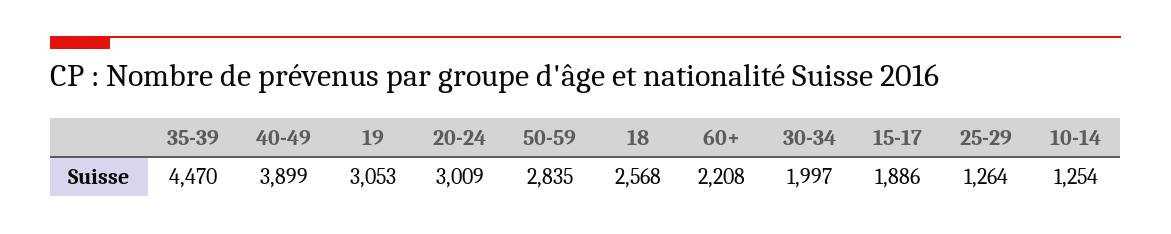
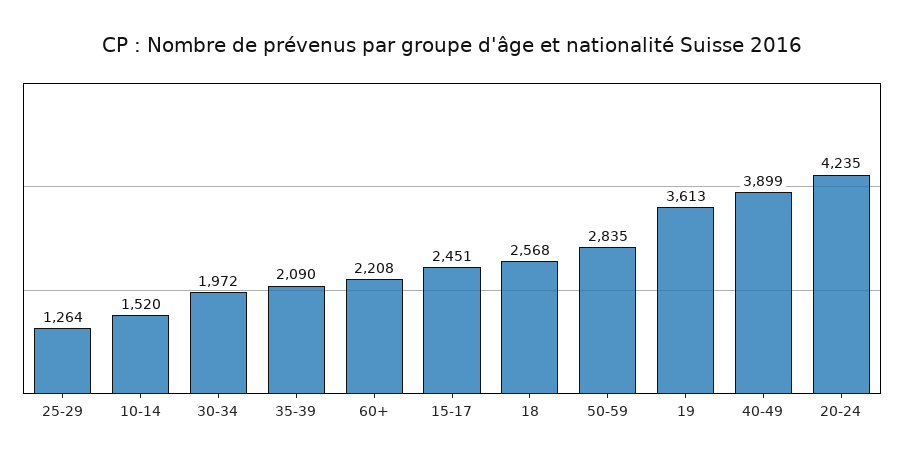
  {
-   "35-39": 4470,
+   "35-39": 2090,
    "40-49": 3899,
-   "19": 3053,
+   "19": 3613,
-   "20-24": 3009,
+   "20-24": 4235,
    "50-59": 2835,
    "18": 2568,
    "60+": 2208,
-   "30-34": 1997,
+   "30-34": 1972,
-   "15-17": 1886,
+   "15-17": 2451,
    "25-29": 1264,
-   "10-14": 1254
+   "10-14": 1520
  }

